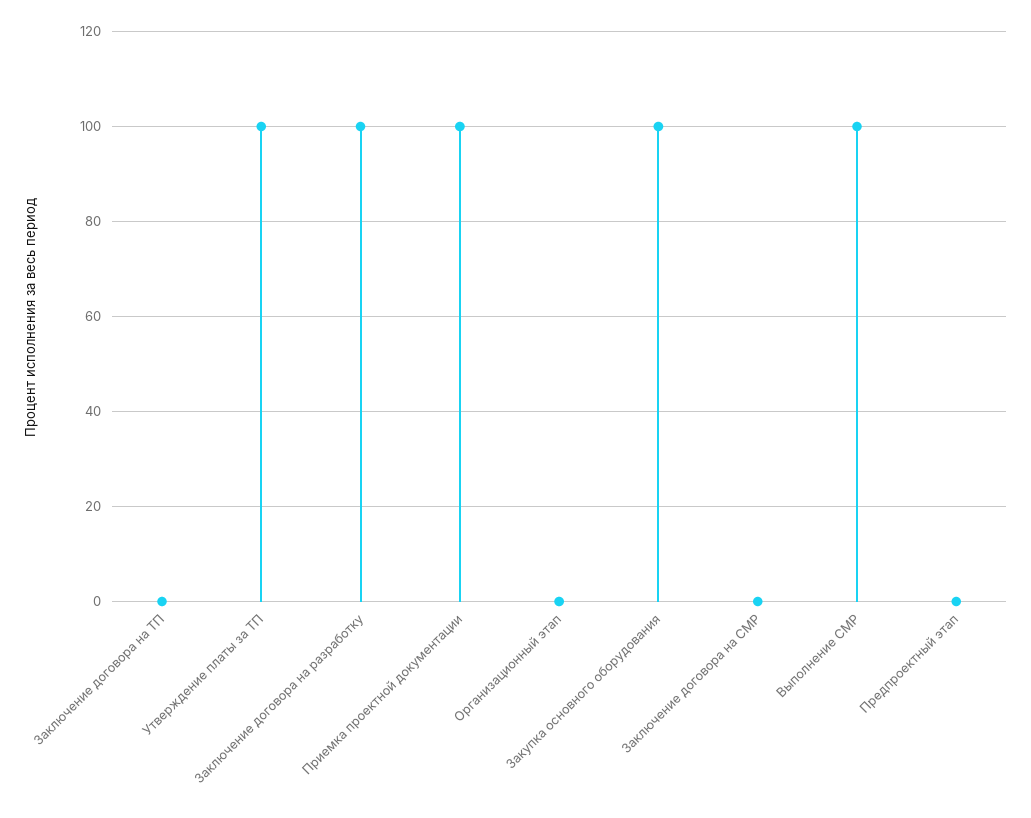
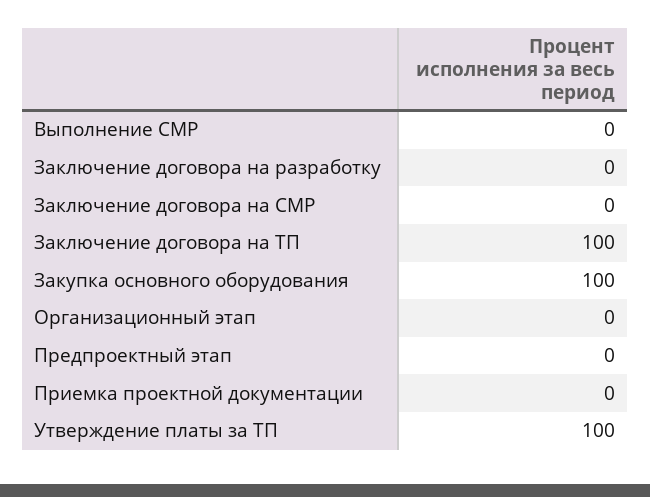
  {
-   "Заключение договора на ТП": 0,
+   "Заключение договора на ТП": 100,
    "Утверждение платы за ТП": 100,
-   "Заключение договора на разработку": 100,
+   "Заключение договора на разработку": 0,
-   "Приемка проектной документации": 100,
+   "Приемка проектной документации": 0,
    "Организационный этап": 0,
    "Закупка основного оборудования": 100,
    "Заключение договора на СМР": 0,
-   "Выполнение СМР": 100,
+   "Выполнение СМР": 0,
    "Предпроектный этап": 0
  }

